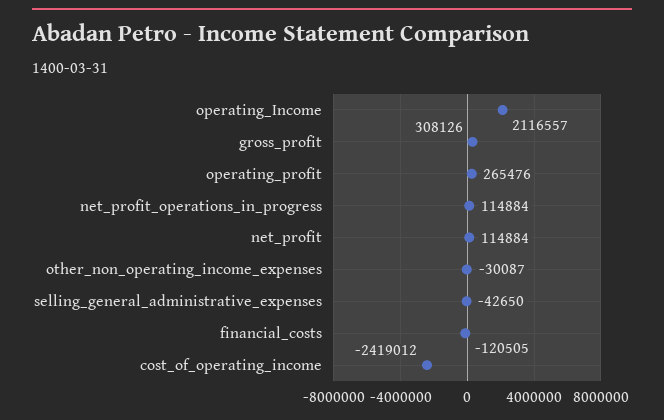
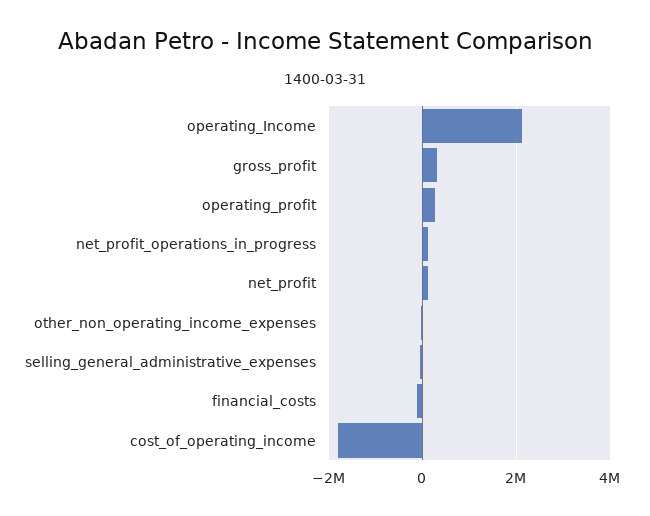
  {
    "operating_Income": 2116557,
    "gross_profit": 308126,
    "operating_profit": 265476,
    "net_profit_operations_in_progress": 114884,
    "net_profit": 114884,
    "other_non_operating_income_expenses": -30087,
    "selling_general_administrative_expenses": -42650,
    "financial_costs": -120505,
-   "cost_of_operating_income": -2419012
+   "cost_of_operating_income": -1800000
  }

